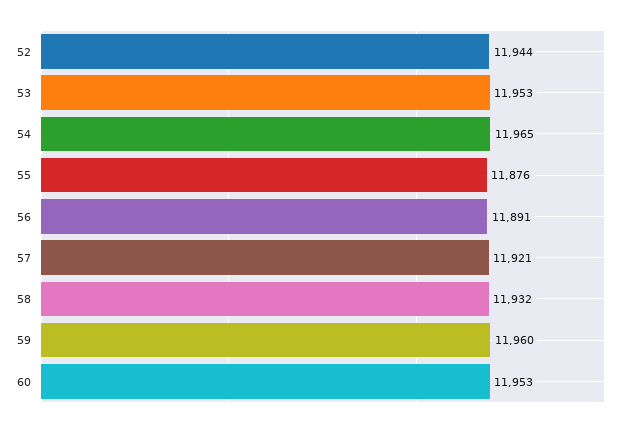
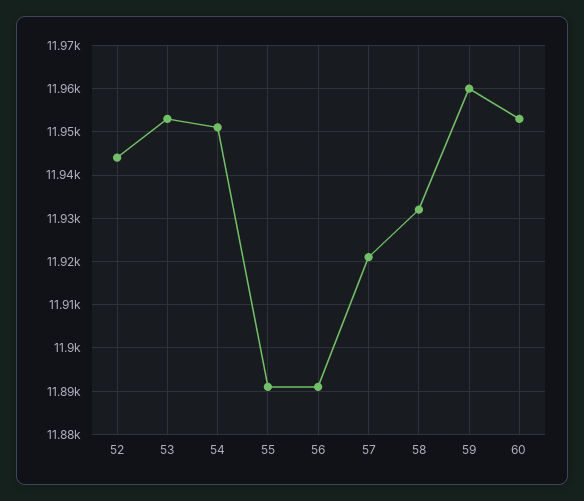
  {
    "52": 11944,
    "53": 11953,
-   "54": 11965,
+   "54": 11950,
-   "55": 11876,
+   "55": 11890,
    "56": 11891,
    "57": 11921,
    "58": 11932,
    "59": 11960,
    "60": 11953
  }

